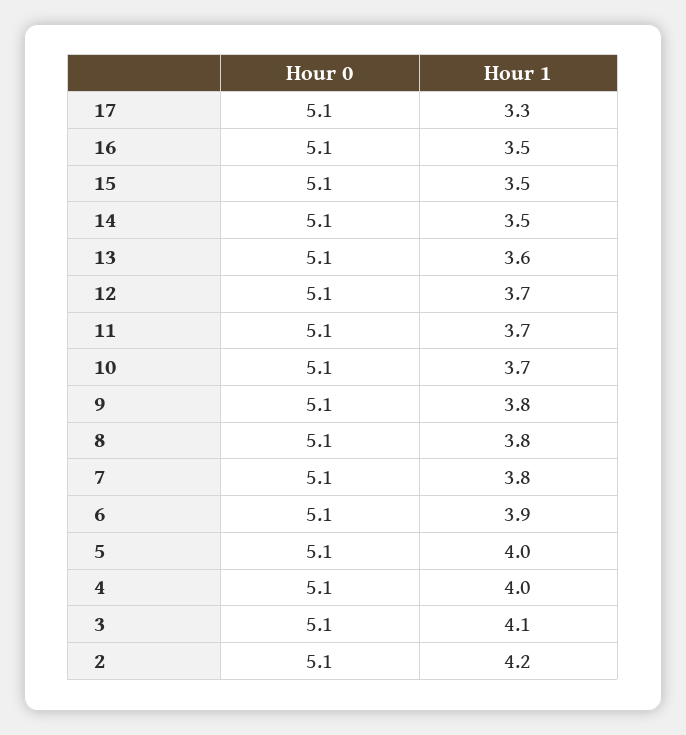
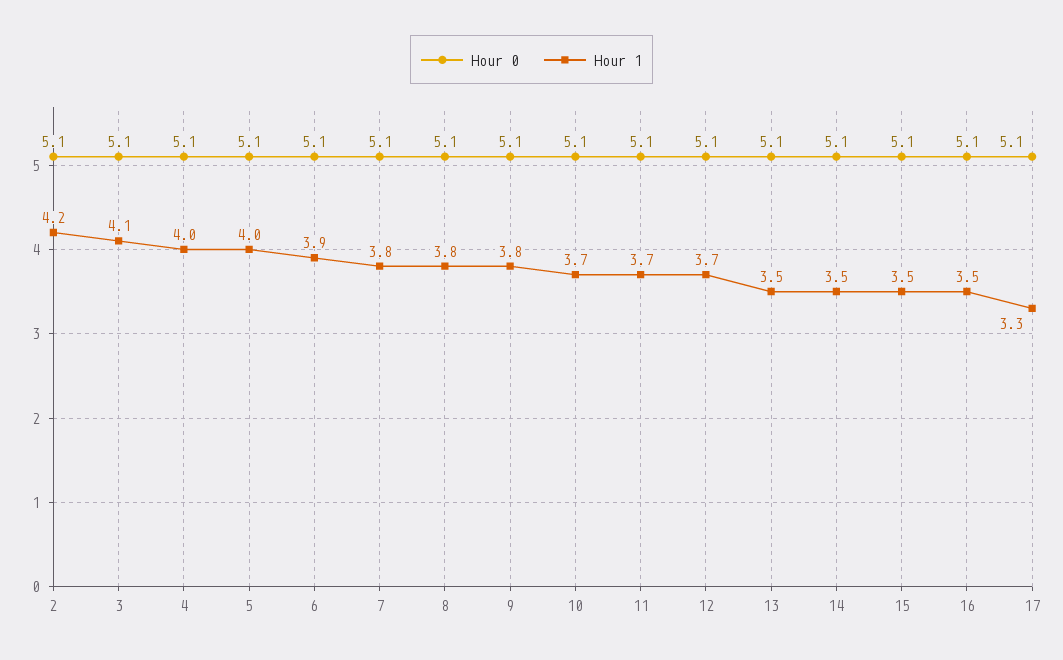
  {
    "Hour 0": {
      "17": 5.1,
      "16": 5.1,
      "15": 5.1,
      "14": 5.1,
      "13": 5.1,
      "12": 5.1,
      "11": 5.1,
      "10": 5.1,
      "9": 5.1,
      "8": 5.1,
      "7": 5.1,
      "6": 5.1,
      "5": 5.1,
      "4": 5.1,
      "3": 5.1,
      "2": 5.1
    },
    "Hour 1": {
      "17": 3.3,
      "16": 3.5,
      "15": 3.5,
      "14": 3.5,
-     "13": 3.6,
+     "13": 3.5,
      "12": 3.7,
      "11": 3.7,
      "10": 3.7,
      "9": 3.8,
      "8": 3.8,
      "7": 3.8,
      "6": 3.9,
      "5": 4,
      "4": 4,
      "3": 4.1,
      "2": 4.2
    }
  }

